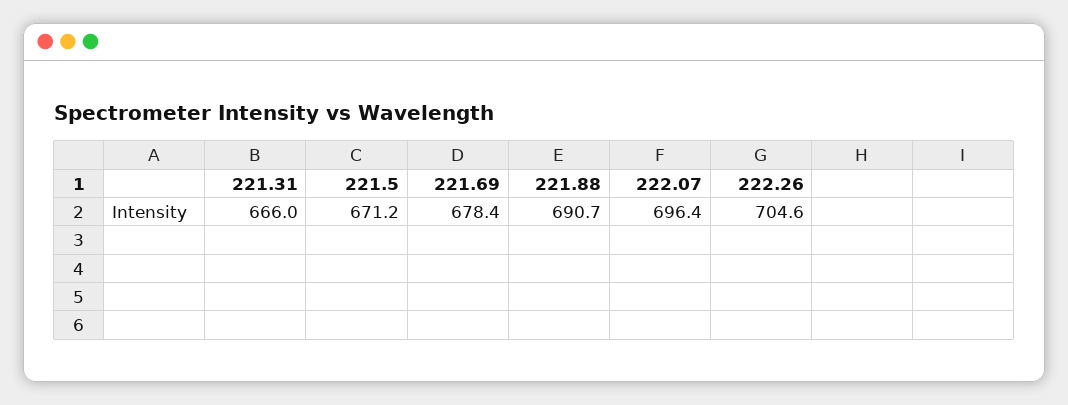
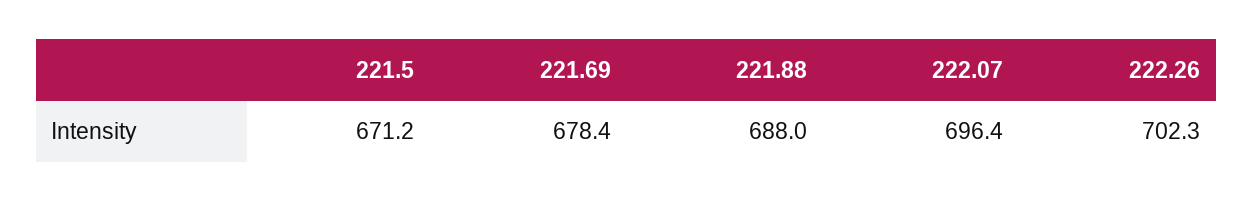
  {
-   "221.31": 666,
    "221.5": 671.2,
    "221.69": 678.4,
-   "221.88": 690.7,
+   "221.88": 688,
    "222.07": 696.4,
-   "222.26": 704.6
+   "222.26": 702.3
  }

